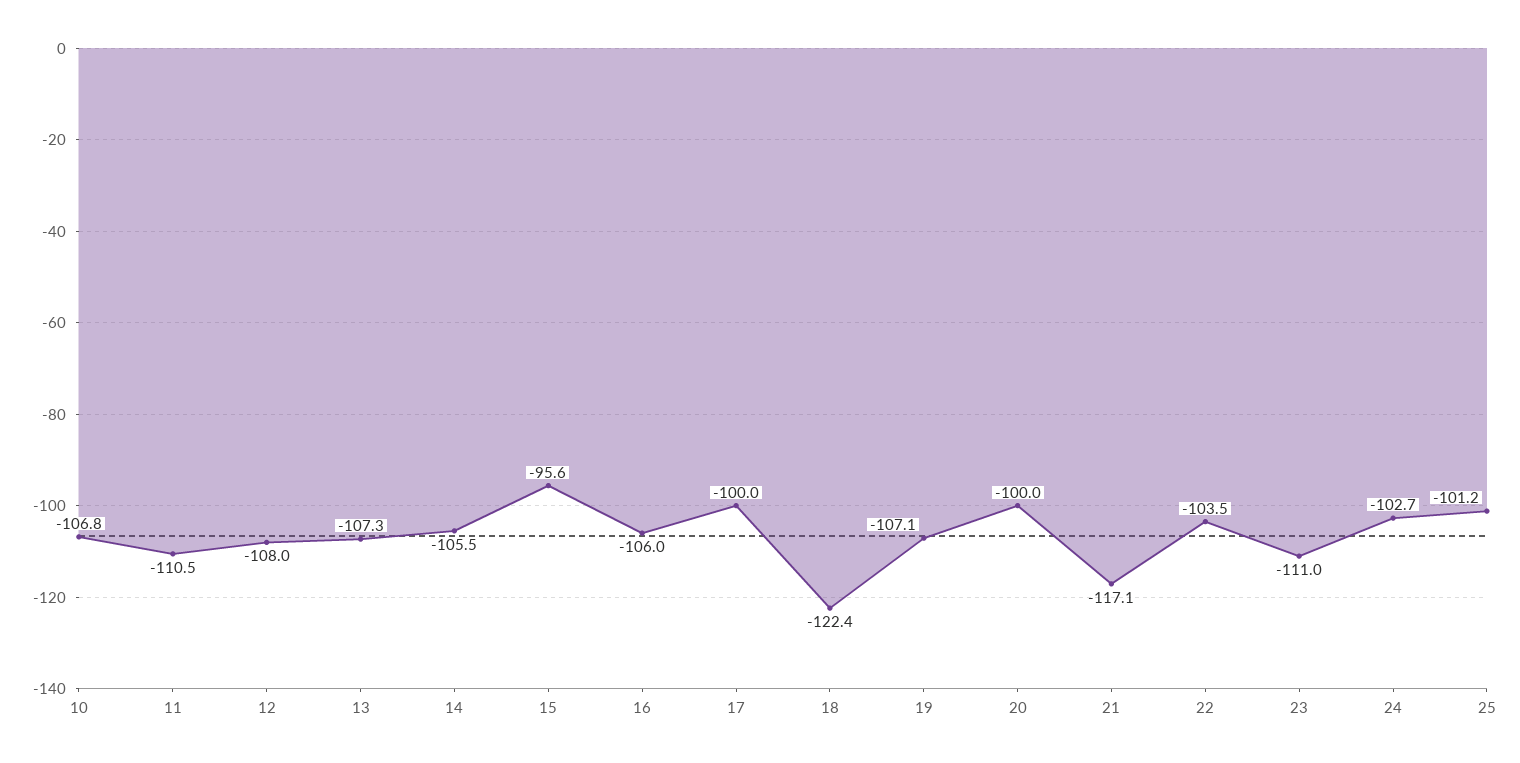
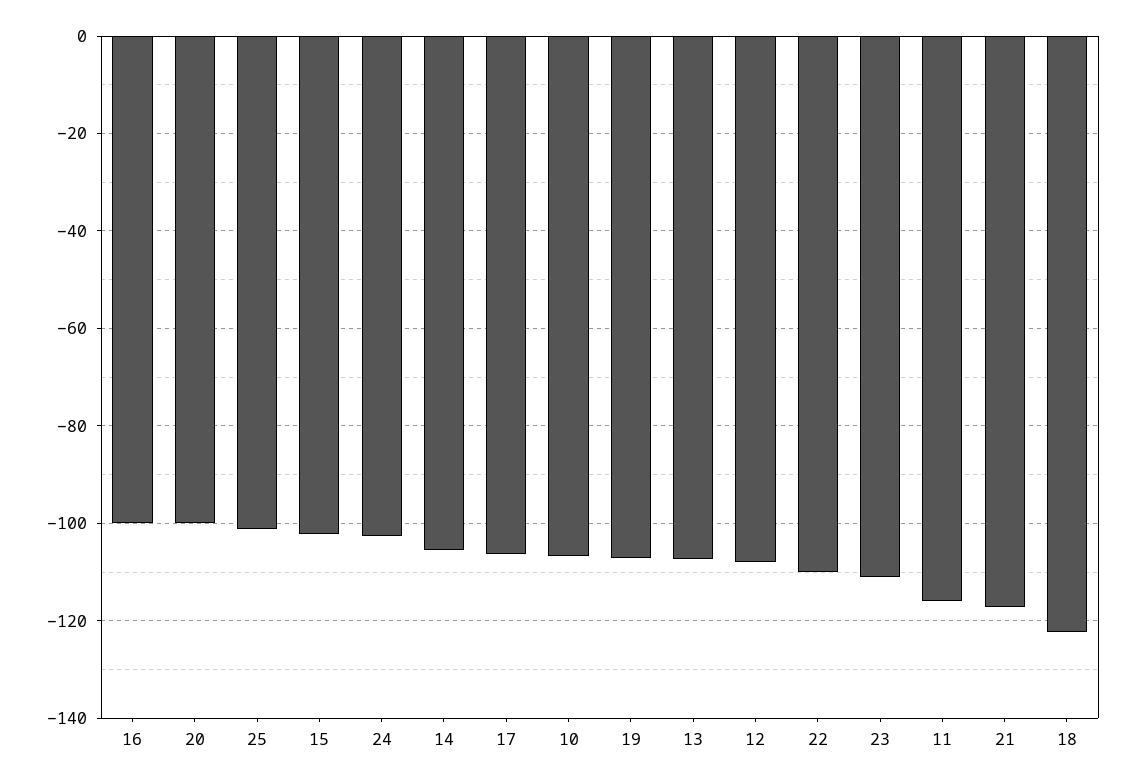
  {
    "10": -106.8,
-   "11": -110.5,
+   "11": -116,
    "12": -108,
    "13": -107.3,
    "14": -105.5,
-   "15": -95.6,
+   "15": -102,
-   "16": -106,
+   "16": -100,
-   "17": -100,
+   "17": -106,
    "18": -122.4,
    "19": -107.1,
    "20": -100,
    "21": -117.1,
-   "22": -103.5,
+   "22": -110,
    "23": -111,
    "24": -102.7,
    "25": -101.2
  }

